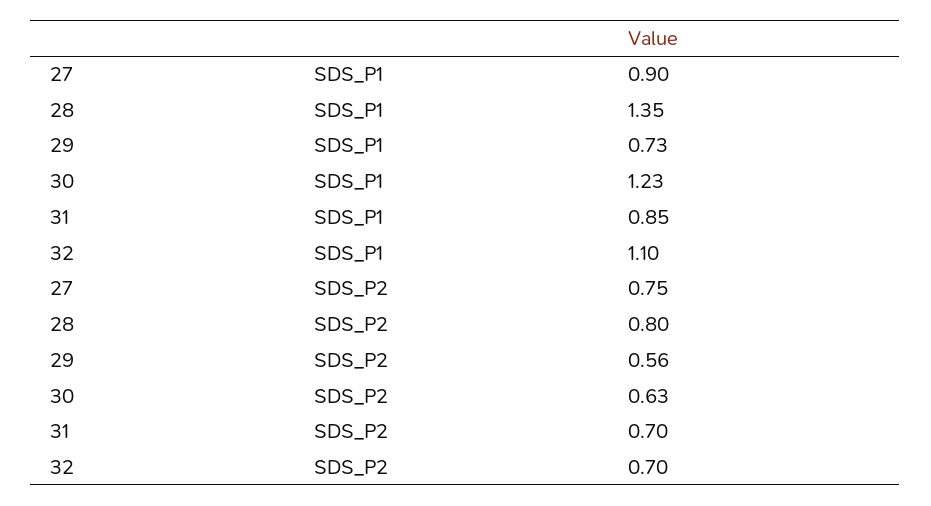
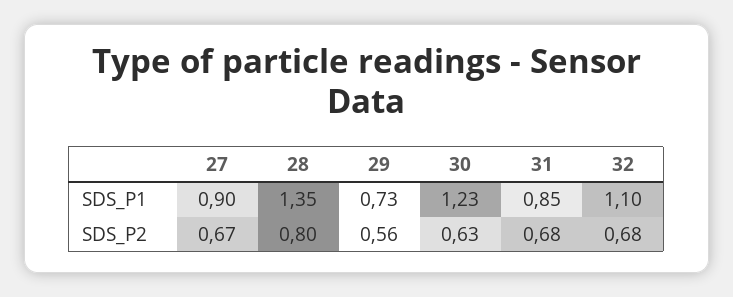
  {
    "27": {
      "SDS_P1": 0.9,
-     "SDS_P2": 0.75
+     "SDS_P2": 0.67
    },
    "28": {
      "SDS_P1": 1.35,
      "SDS_P2": 0.8
    },
    "29": {
      "SDS_P1": 0.73,
      "SDS_P2": 0.56
    },
    "30": {
      "SDS_P1": 1.23,
      "SDS_P2": 0.63
    },
    "31": {
      "SDS_P1": 0.85,
-     "SDS_P2": 0.7
+     "SDS_P2": 0.68
    },
    "32": {
      "SDS_P1": 1.1,
-     "SDS_P2": 0.7
+     "SDS_P2": 0.68
    }
  }

